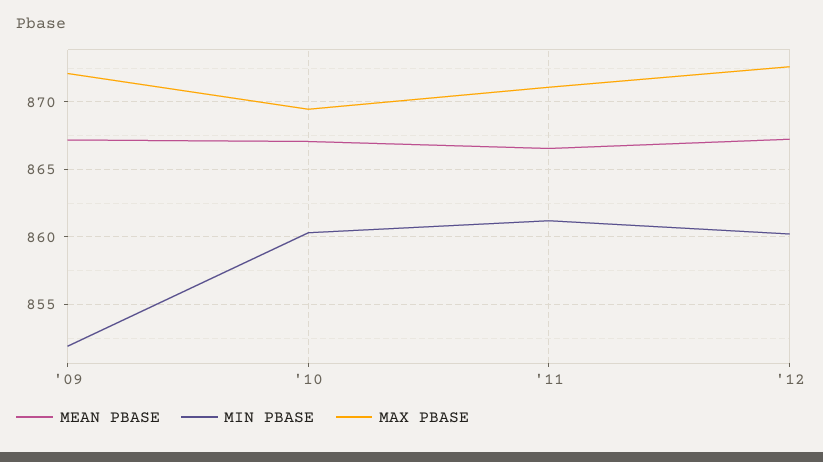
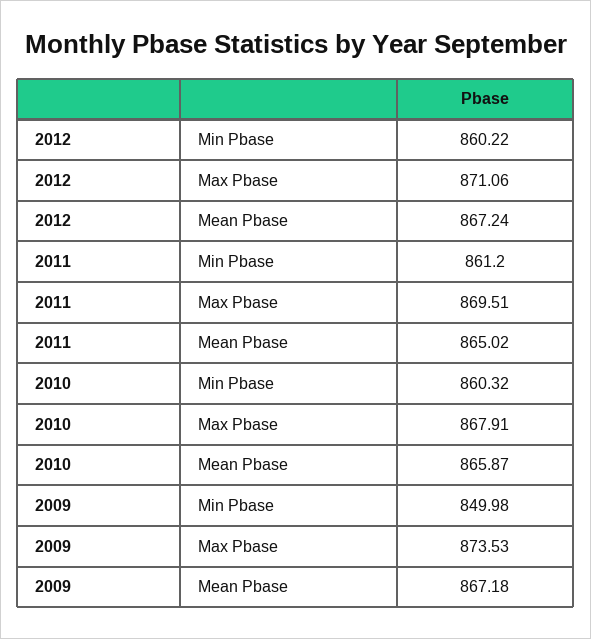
  {
    "MEAN PBASE": {
      "'09": 867.18,
-     "'10": 867,
+     "'10": 865.87,
-     "'11": 866.5,
+     "'11": 865.02,
      "'12": 867.24
    },
    "MIN PBASE": {
-     "'09": 852,
+     "'09": 849.98,
      "'10": 860.32,
      "'11": 861.2,
      "'12": 860.22
    },
    "MAX PBASE": {
-     "'09": 872,
+     "'09": 873.53,
-     "'10": 869.5,
+     "'10": 867.91,
-     "'11": 871,
+     "'11": 869.51,
-     "'12": 872.5
+     "'12": 871.06
    }
  }

